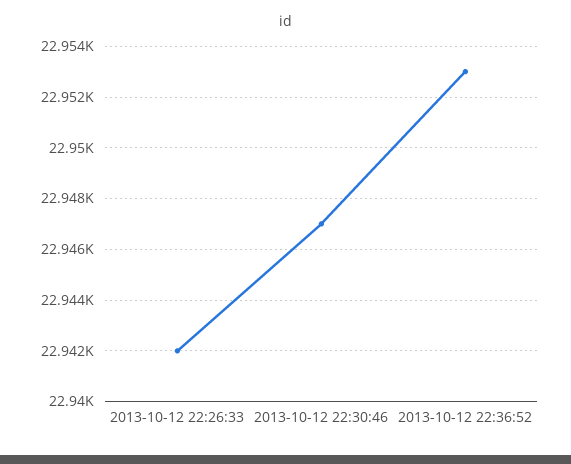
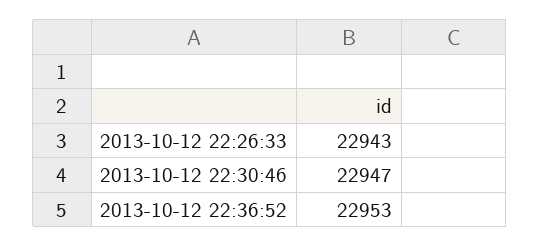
  {
-   "2013-10-12 22:26:33": 22942,
+   "2013-10-12 22:26:33": 22943,
    "2013-10-12 22:30:46": 22947,
    "2013-10-12 22:36:52": 22953
  }

